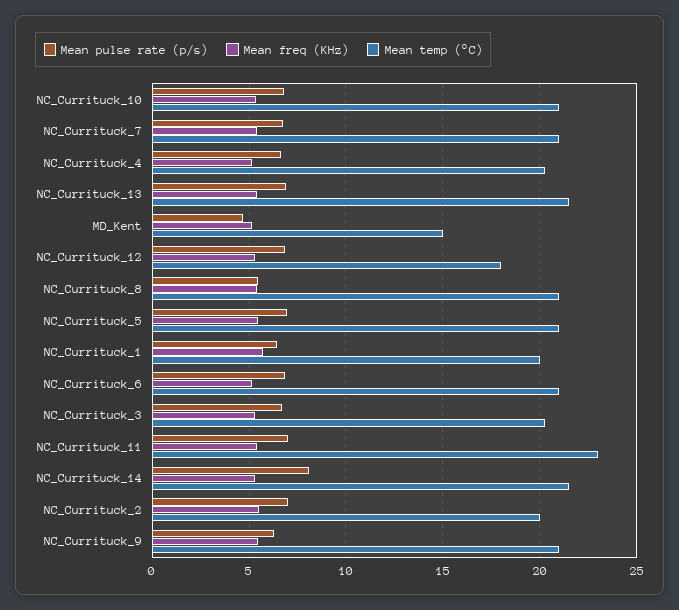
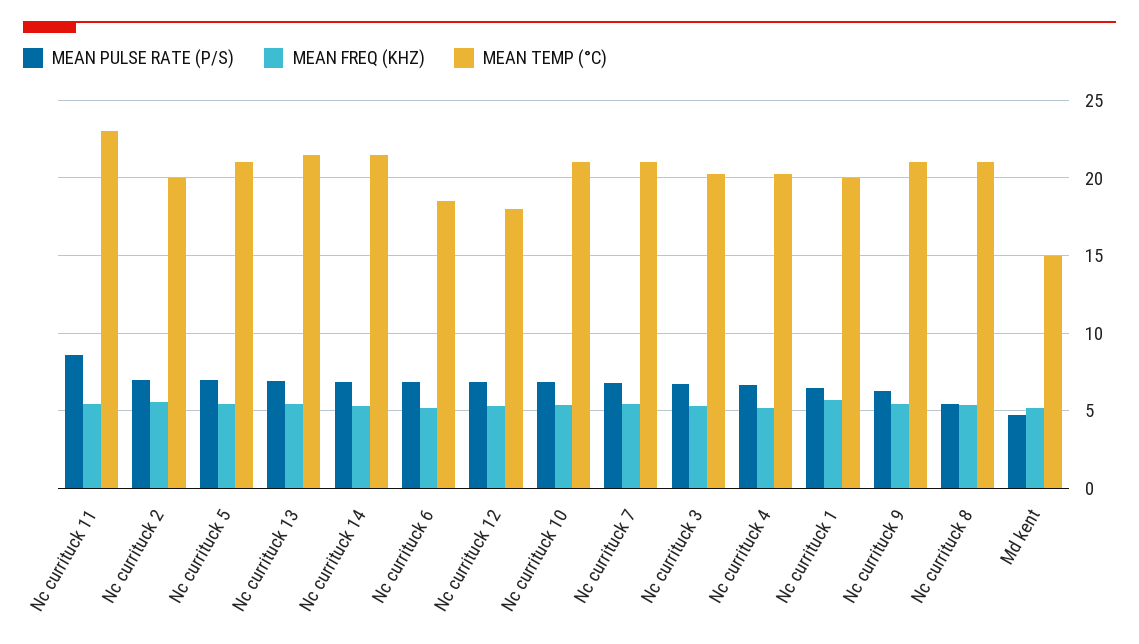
  {
    "Mean pulse rate (p/s)": {
      "NC_Currituck_10": 7,
      "NC_Currituck_7": 7,
      "NC_Currituck_4": 6.5,
      "NC_Currituck_13": 7,
      "MD_Kent": 4.5,
      "NC_Currituck_12": 7,
      "NC_Currituck_8": 5.5,
      "NC_Currituck_5": 7,
      "NC_Currituck_1": 6.5,
      "NC_Currituck_6": 7,
      "NC_Currituck_3": 6.5,
-     "NC_Currituck_11": 7,
+     "NC_Currituck_11": 8.5,
-     "NC_Currituck_14": 8,
+     "NC_Currituck_14": 7,
      "NC_Currituck_2": 7,
      "NC_Currituck_9": 6.5
    },
    "Mean freq (KHz)": {
      "NC_Currituck_10": 5.5,
      "NC_Currituck_7": 5.5,
      "NC_Currituck_4": 5,
      "NC_Currituck_13": 5.5,
      "MD_Kent": 5,
      "NC_Currituck_12": 5.5,
      "NC_Currituck_8": 5.5,
      "NC_Currituck_5": 5.5,
      "NC_Currituck_1": 5.5,
      "NC_Currituck_6": 5,
      "NC_Currituck_3": 5.5,
      "NC_Currituck_11": 5.5,
      "NC_Currituck_14": 5.5,
      "NC_Currituck_2": 5.5,
      "NC_Currituck_9": 5.5
    },
    "Mean temp (°C)": {
      "NC_Currituck_10": 21,
      "NC_Currituck_7": 21,
      "NC_Currituck_4": 20.5,
      "NC_Currituck_13": 21.5,
      "MD_Kent": 15,
      "NC_Currituck_12": 18,
      "NC_Currituck_8": 21,
      "NC_Currituck_5": 21,
      "NC_Currituck_1": 20,
-     "NC_Currituck_6": 21,
+     "NC_Currituck_6": 18.5,
      "NC_Currituck_3": 20.5,
      "NC_Currituck_11": 23,
      "NC_Currituck_14": 21.5,
      "NC_Currituck_2": 20,
      "NC_Currituck_9": 21
    }
  }

